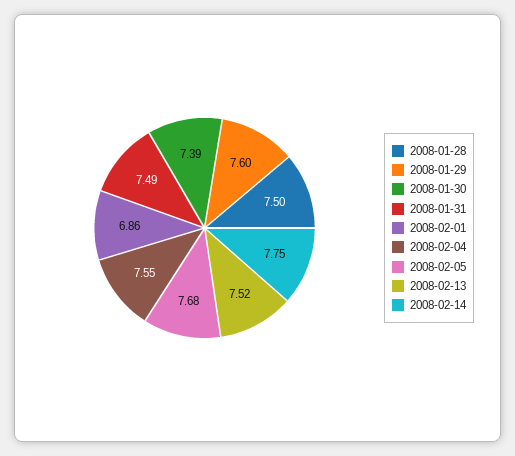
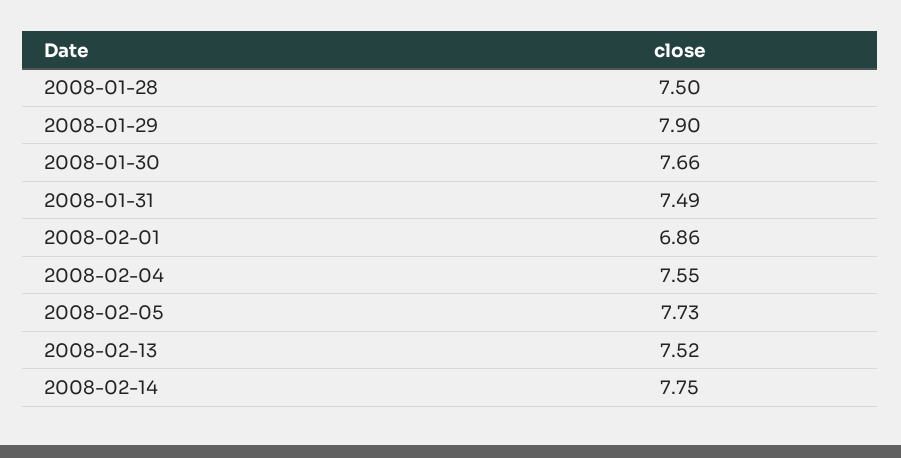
  {
    "2008-01-28": 7.5,
-   "2008-01-29": 7.6,
+   "2008-01-29": 7.9,
-   "2008-01-30": 7.39,
+   "2008-01-30": 7.66,
    "2008-01-31": 7.49,
    "2008-02-01": 6.86,
    "2008-02-04": 7.55,
-   "2008-02-05": 7.68,
+   "2008-02-05": 7.73,
    "2008-02-13": 7.52,
    "2008-02-14": 7.75
  }

